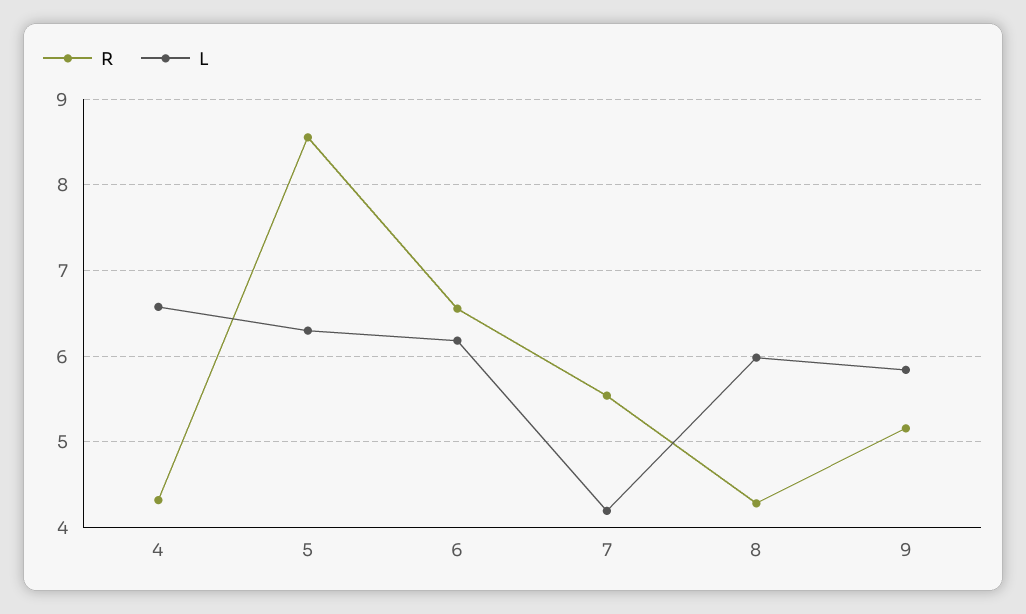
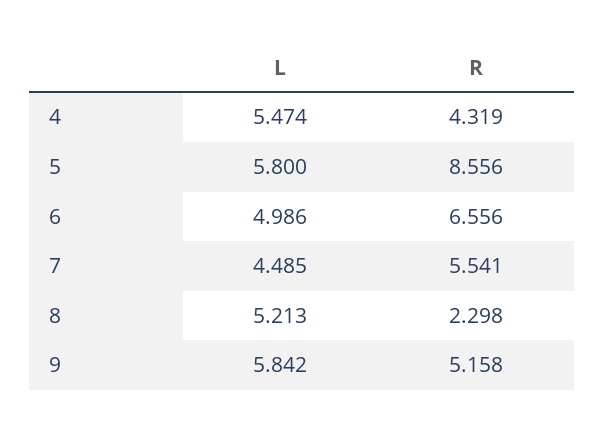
  {
    "R": {
      "4": 4.319,
      "5": 8.556,
      "6": 6.556,
      "7": 5.541,
-     "8": 4.3,
+     "8": 2.298,
      "9": 5.158
    },
    "L": {
-     "4": 6.6,
+     "4": 5.474,
-     "5": 6.3,
+     "5": 5.8,
-     "6": 6.2,
+     "6": 4.986,
-     "7": 4.2,
+     "7": 4.485,
-     "8": 6,
+     "8": 5.213,
      "9": 5.842
    }
  }

